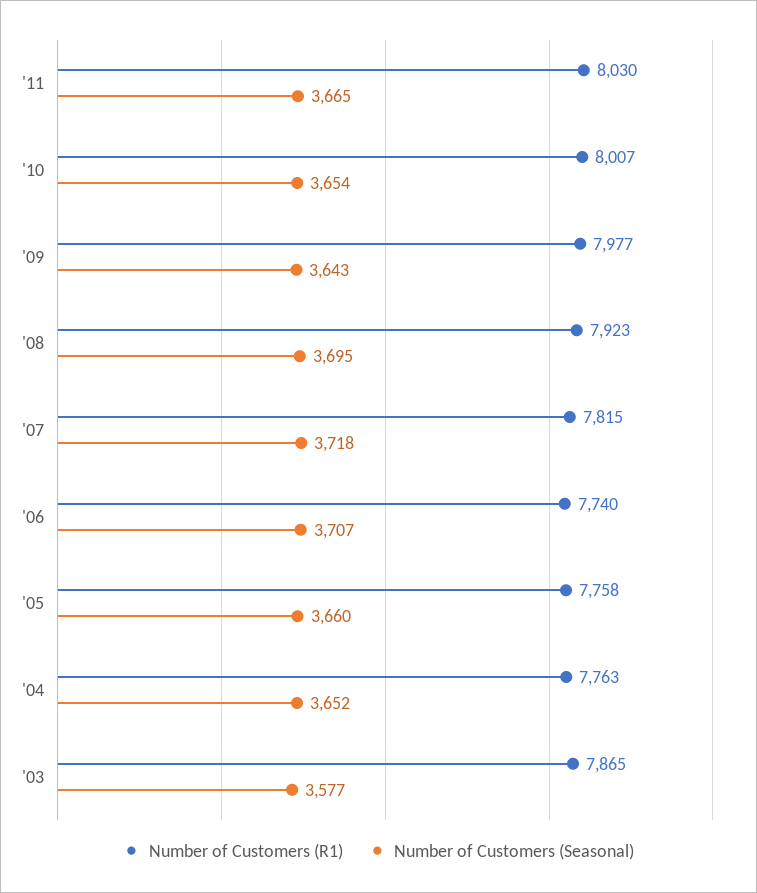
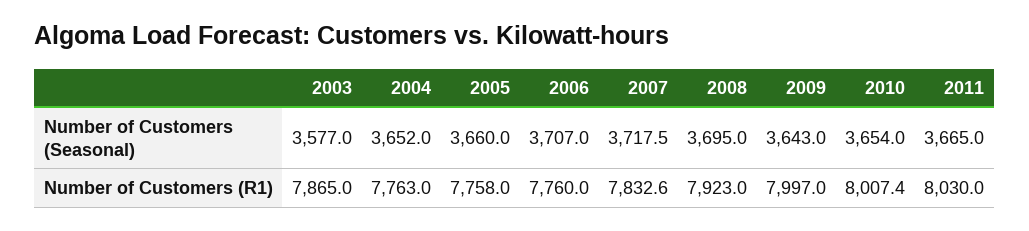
  {
    "Number of Customers (R1)": {
      "'11": 8030,
      "'10": 8007.4,
-     "'09": 7977,
+     "'09": 7997,
      "'08": 7923,
-     "'07": 7815,
+     "'07": 7832.6,
-     "'06": 7740,
+     "'06": 7760,
      "'05": 7758,
      "'04": 7763,
      "'03": 7865
    },
    "Number of Customers (Seasonal)": {
      "'11": 3665,
      "'10": 3654,
      "'09": 3643,
      "'08": 3695,
      "'07": 3717.5,
      "'06": 3707,
      "'05": 3660,
      "'04": 3652,
      "'03": 3577
    }
  }

